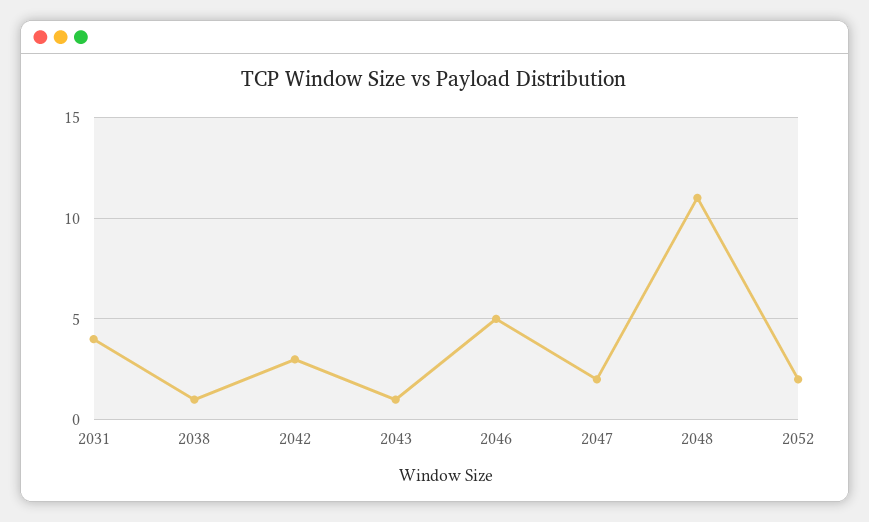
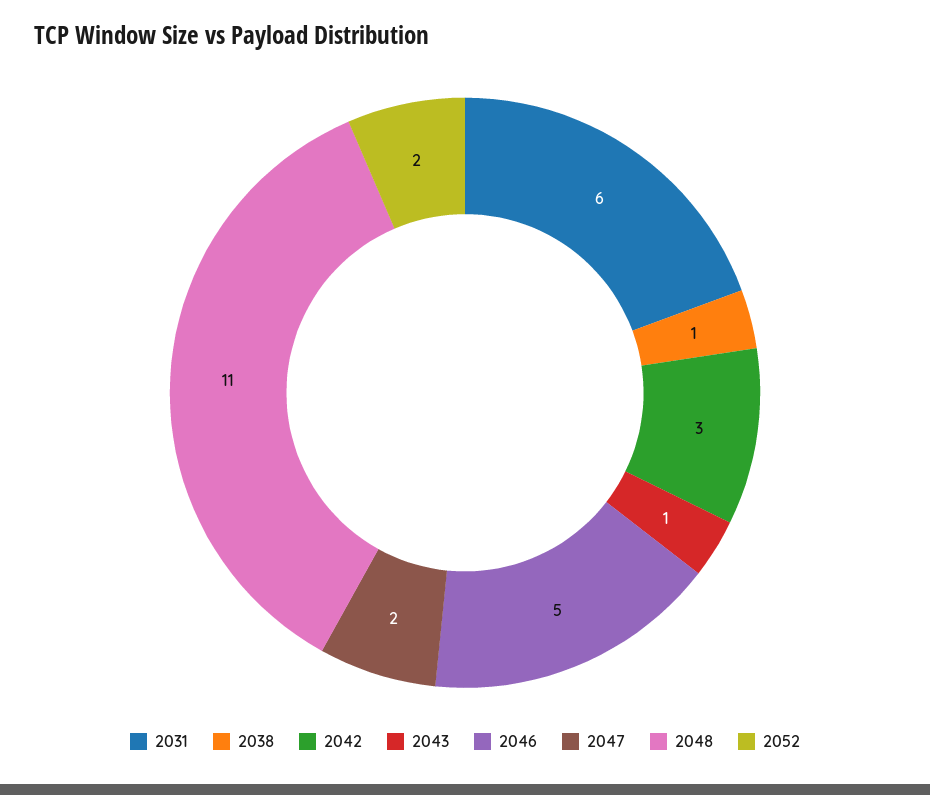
  {
-   "2031": 4,
+   "2031": 6,
    "2038": 1,
    "2042": 3,
    "2043": 1,
    "2046": 5,
    "2047": 2,
    "2048": 11,
    "2052": 2
  }

